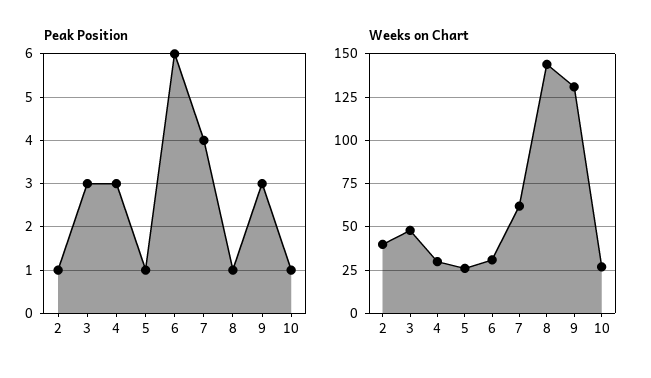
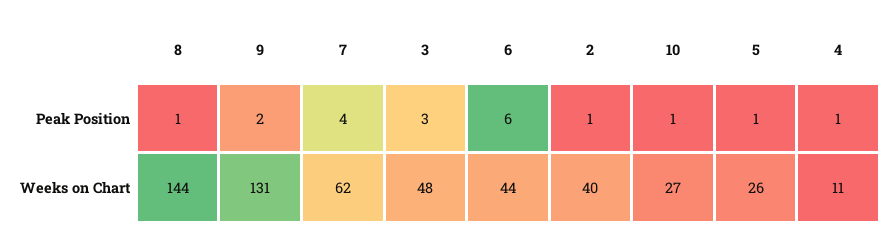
  {
    "Peak Position": {
      "2": 1,
      "3": 3,
-     "4": 3,
+     "4": 1,
      "5": 1,
      "6": 6,
      "7": 4,
      "8": 1,
-     "9": 3,
+     "9": 2,
      "10": 1
    },
    "Weeks on Chart": {
      "2": 40,
      "3": 48,
-     "4": 30,
+     "4": 11,
      "5": 26,
-     "6": 30,
+     "6": 44,
      "7": 62,
      "8": 144,
      "9": 131,
      "10": 27
    }
  }

